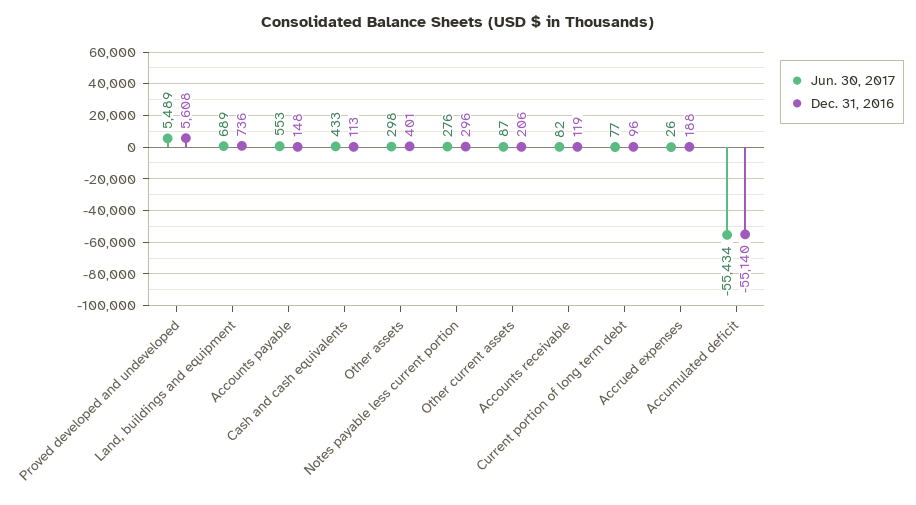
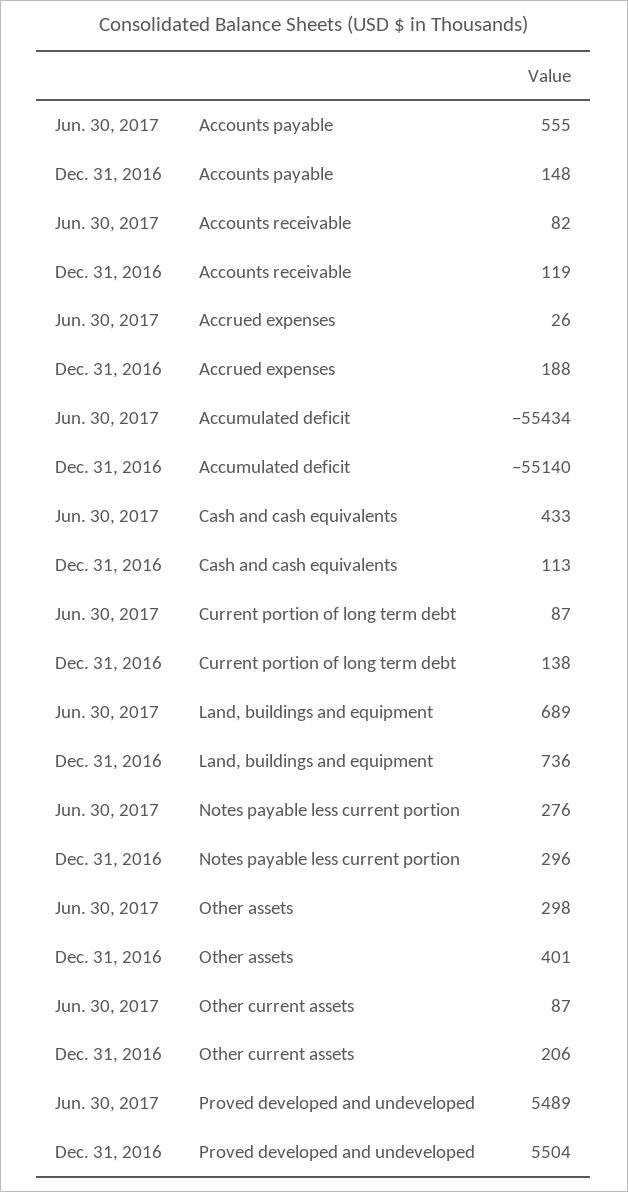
  {
    "Jun. 30, 2017": {
      "Proved developed and undeveloped": 5489,
      "Land, buildings and equipment": 689,
-     "Accounts payable": 553,
+     "Accounts payable": 555,
      "Cash and cash equivalents": 433,
      "Other assets": 298,
      "Notes payable less current portion": 276,
      "Other current assets": 87,
      "Accounts receivable": 82,
-     "Current portion of long term debt": 77,
+     "Current portion of long term debt": 87,
      "Accrued expenses": 26,
      "Accumulated deficit": -55434
    },
    "Dec. 31, 2016": {
-     "Proved developed and undeveloped": 5608,
+     "Proved developed and undeveloped": 5504,
      "Land, buildings and equipment": 736,
      "Accounts payable": 148,
      "Cash and cash equivalents": 113,
      "Other assets": 401,
      "Notes payable less current portion": 296,
      "Other current assets": 206,
      "Accounts receivable": 119,
-     "Current portion of long term debt": 96,
+     "Current portion of long term debt": 138,
      "Accrued expenses": 188,
      "Accumulated deficit": -55140
    }
  }

